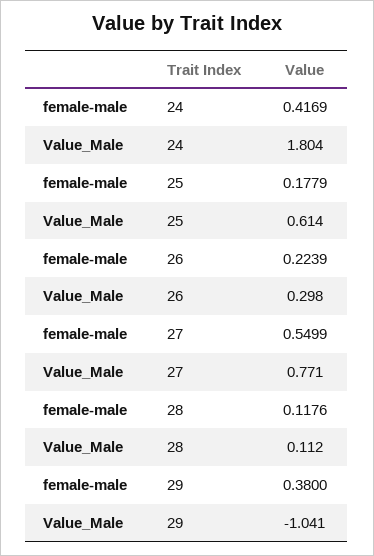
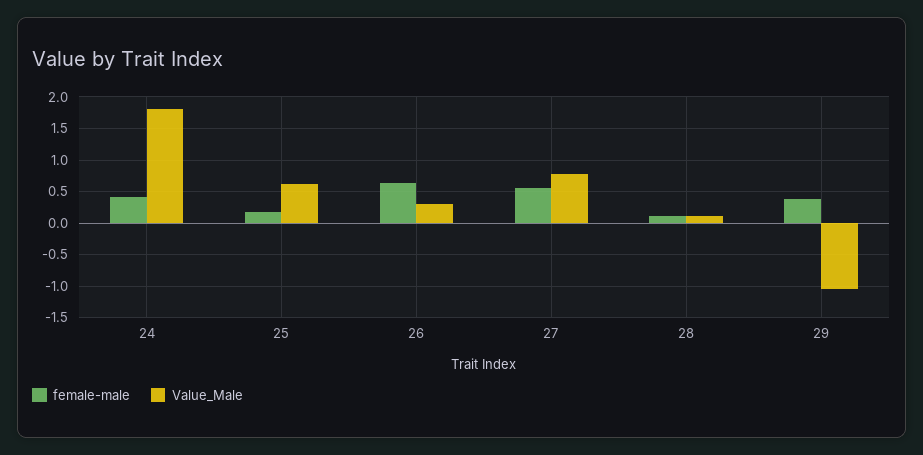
  {
    "female-male": {
      "24": 0.4169,
      "25": 0.1779,
-     "26": 0.2239,
+     "26": 0.6,
      "27": 0.5499,
      "28": 0.1176,
      "29": 0.38
    },
    "Value_Male": {
      "24": 1.804,
      "25": 0.614,
      "26": 0.298,
      "27": 0.771,
      "28": 0.112,
      "29": -1.041
    }
  }

